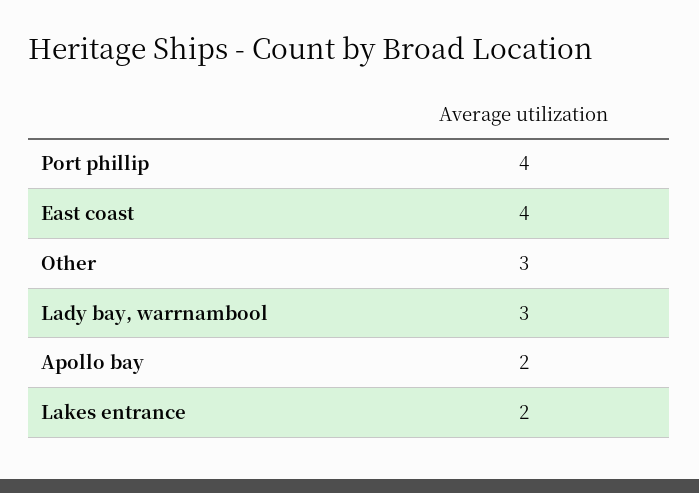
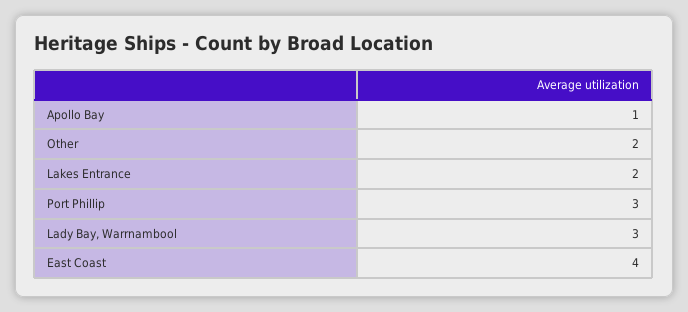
  {
-   "Port phillip": 4,
+   "Port phillip": 3,
    "East coast": 4,
-   "Other": 3,
+   "Other": 2,
    "Lady bay, warrnambool": 3,
-   "Apollo bay": 2,
+   "Apollo bay": 1,
    "Lakes entrance": 2
  }

